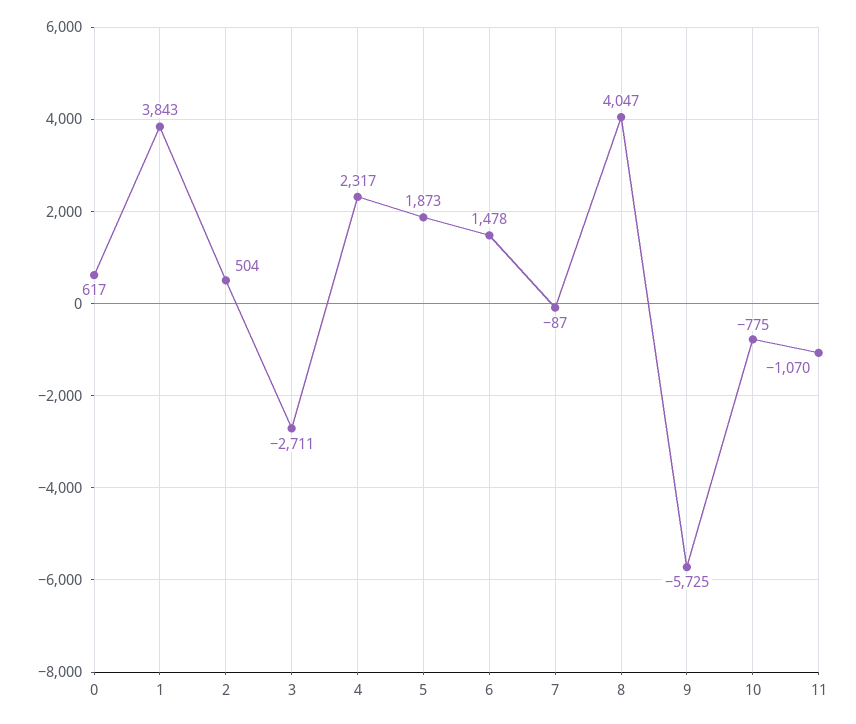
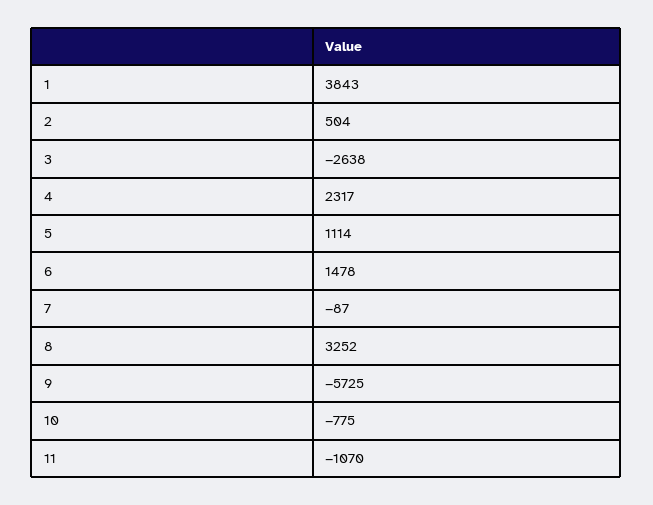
  {
-   "0": 617,
    "1": 3843,
    "2": 504,
-   "3": -2711,
+   "3": -2638,
    "4": 2317,
-   "5": 1873,
+   "5": 1114,
    "6": 1478,
    "7": -87,
-   "8": 4047,
+   "8": 3252,
    "9": -5725,
    "10": -775,
    "11": -1070
  }

